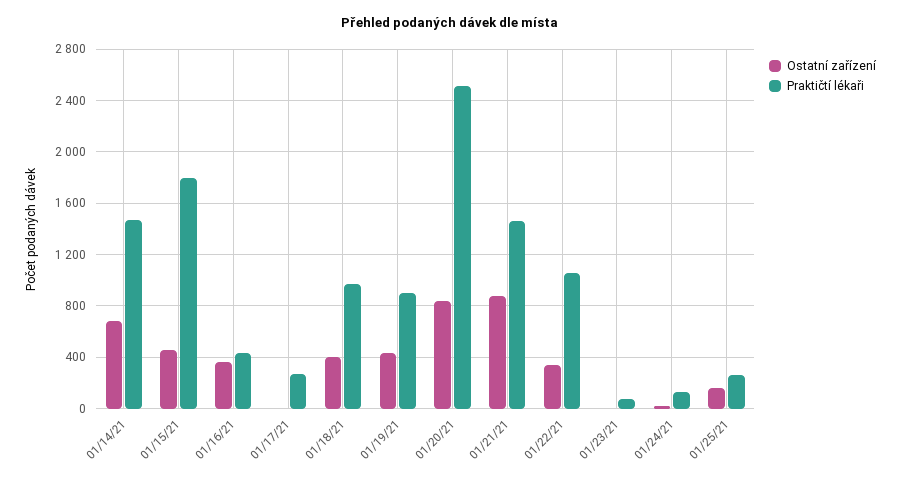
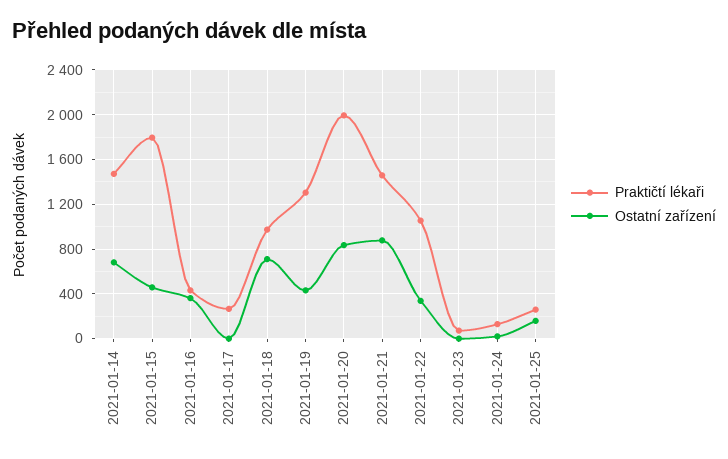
  {
    "Ostatní zařízení": {
      "01/14/21": 700,
      "01/15/21": 450,
      "01/16/21": 350,
      "01/17/21": 0,
-     "01/18/21": 400,
+     "01/18/21": 700,
      "01/19/21": 450,
      "01/20/21": 850,
      "01/21/21": 900,
      "01/22/21": 350,
      "01/23/21": 0,
      "01/24/21": 0,
      "01/25/21": 150
    },
    "Praktičtí lékaři": {
      "01/14/21": 1450,
      "01/15/21": 1800,
      "01/16/21": 450,
      "01/17/21": 250,
      "01/18/21": 950,
-     "01/19/21": 900,
+     "01/19/21": 1300,
-     "01/20/21": 2500,
+     "01/20/21": 2000,
      "01/21/21": 1450,
      "01/22/21": 1050,
      "01/23/21": 50,
      "01/24/21": 150,
      "01/25/21": 250
    }
  }

